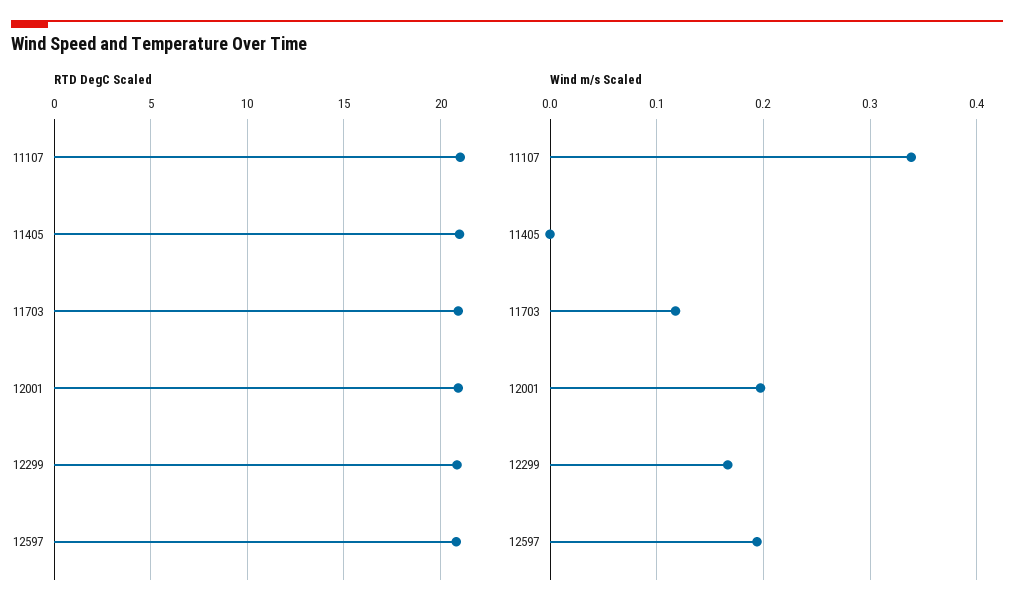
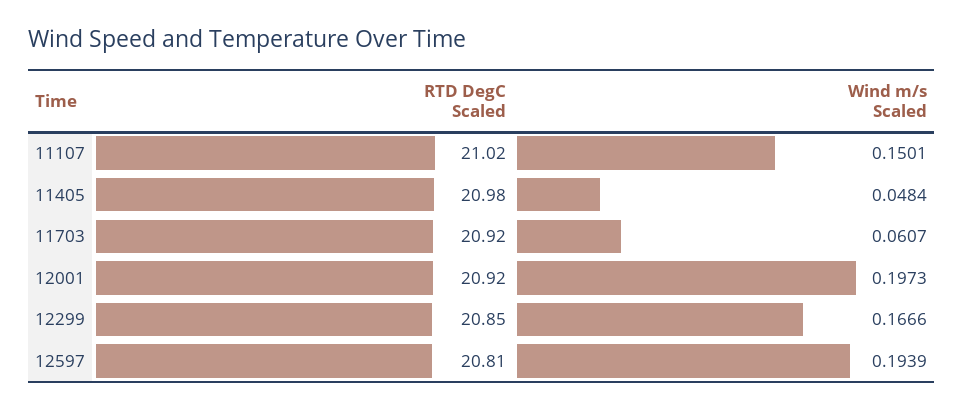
  {
    "RTD DegC Scaled": {
      "11107": 21.02,
      "11405": 20.98,
      "11703": 20.92,
      "12001": 20.92,
      "12299": 20.85,
      "12597": 20.81
    },
    "Wind m/s Scaled": {
-     "11107": 0.34,
+     "11107": 0.1501,
-     "11405": 0,
+     "11405": 0.0484,
-     "11703": 0.12,
+     "11703": 0.0607,
      "12001": 0.1973,
      "12299": 0.1666,
      "12597": 0.1939
    }
  }

